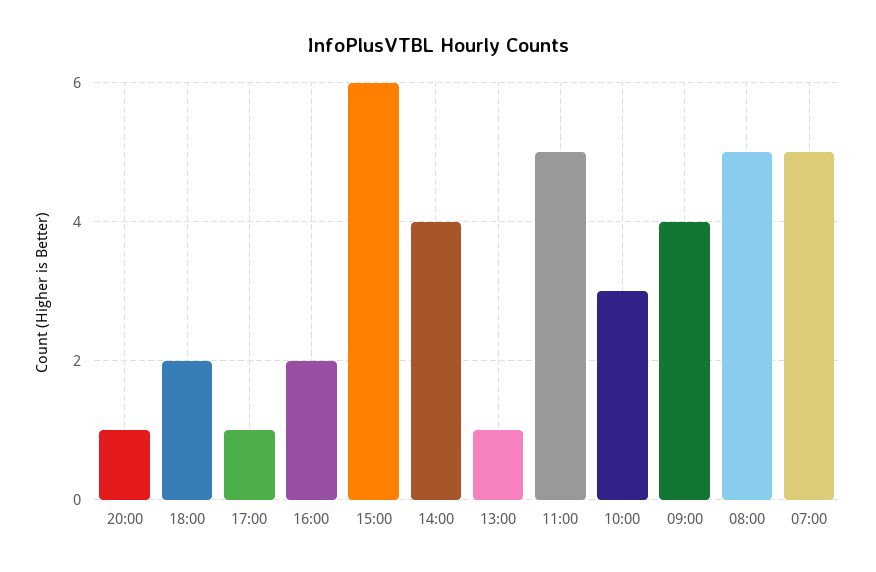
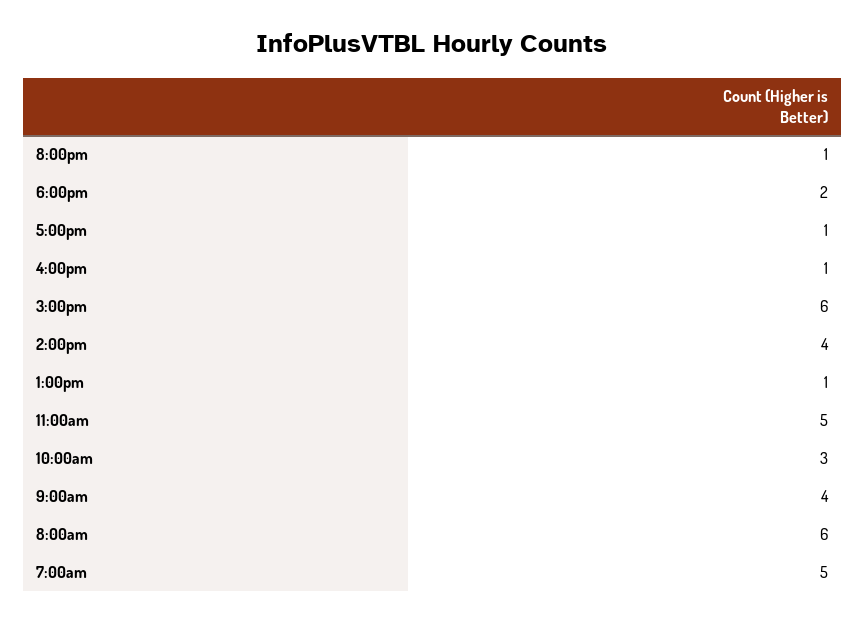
  {
    "20:00": 1,
    "18:00": 2,
    "17:00": 1,
-   "16:00": 2,
+   "16:00": 1,
    "15:00": 6,
    "14:00": 4,
    "13:00": 1,
    "11:00": 5,
    "10:00": 3,
    "09:00": 4,
-   "08:00": 5,
+   "08:00": 6,
    "07:00": 5
  }

